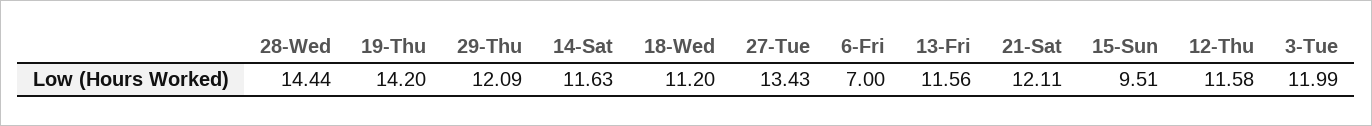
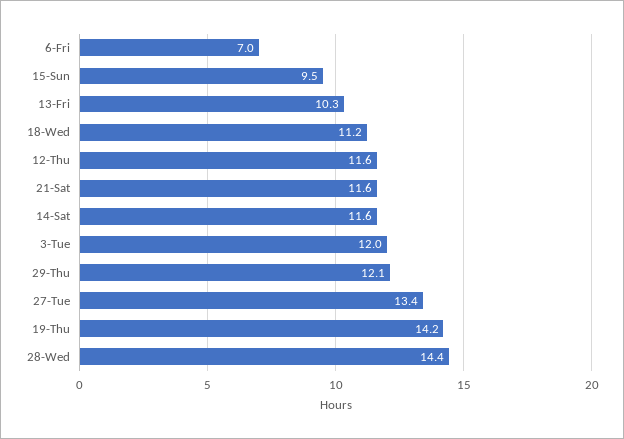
  {
    "28-Wed": 14.44,
    "19-Thu": 14.2,
    "29-Thu": 12.09,
    "14-Sat": 11.63,
    "18-Wed": 11.2,
    "27-Tue": 13.43,
    "6-Fri": 7,
-   "13-Fri": 11.56,
+   "13-Fri": 10.3,
-   "21-Sat": 12.11,
+   "21-Sat": 11.6,
    "15-Sun": 9.51,
    "12-Thu": 11.58,
    "3-Tue": 11.99
  }

